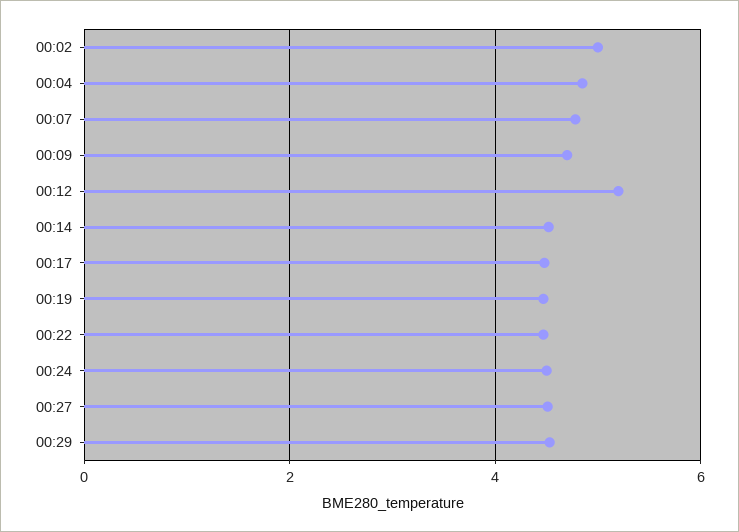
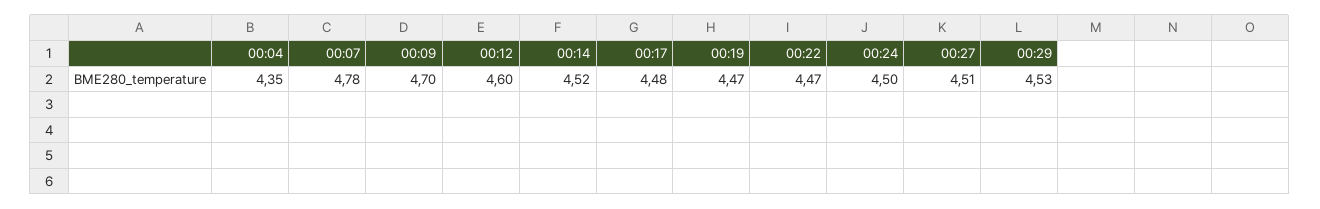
  {
-   "00:02": 5,
-   "00:04": 4.8,
+   "00:04": 4.35,
    "00:07": 4.78,
    "00:09": 4.7,
-   "00:12": 5.2,
+   "00:12": 4.6,
    "00:14": 4.52,
    "00:17": 4.48,
    "00:19": 4.47,
    "00:22": 4.47,
    "00:24": 4.5,
    "00:27": 4.51,
    "00:29": 4.53
  }

